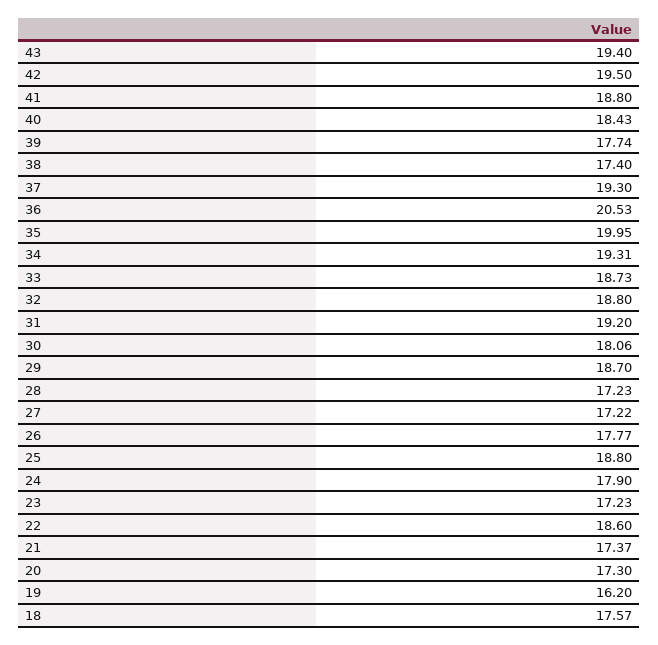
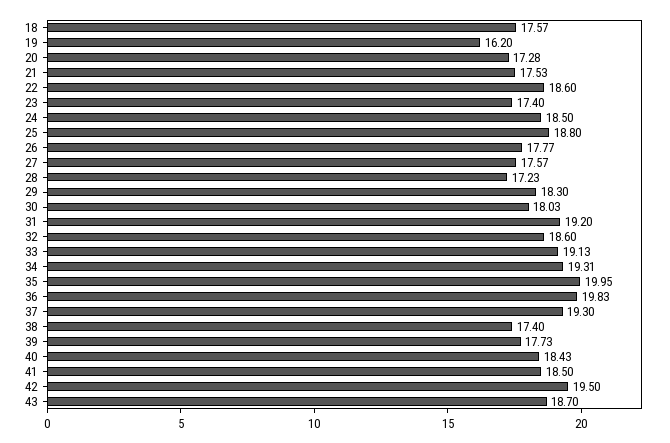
  {
-   "43": 19.4,
+   "43": 18.7,
    "42": 19.5,
-   "41": 18.8,
+   "41": 18.5,
    "40": 18.43,
-   "39": 17.74,
+   "39": 17.73,
    "38": 17.4,
    "37": 19.3,
-   "36": 20.53,
+   "36": 19.83,
    "35": 19.95,
    "34": 19.31,
-   "33": 18.73,
+   "33": 19.13,
-   "32": 18.8,
+   "32": 18.6,
    "31": 19.2,
-   "30": 18.06,
+   "30": 18.03,
-   "29": 18.7,
+   "29": 18.3,
    "28": 17.23,
-   "27": 17.22,
+   "27": 17.57,
    "26": 17.77,
    "25": 18.8,
-   "24": 17.9,
+   "24": 18.5,
-   "23": 17.23,
+   "23": 17.4,
    "22": 18.6,
-   "21": 17.37,
+   "21": 17.53,
-   "20": 17.3,
+   "20": 17.28,
    "19": 16.2,
    "18": 17.57
  }

